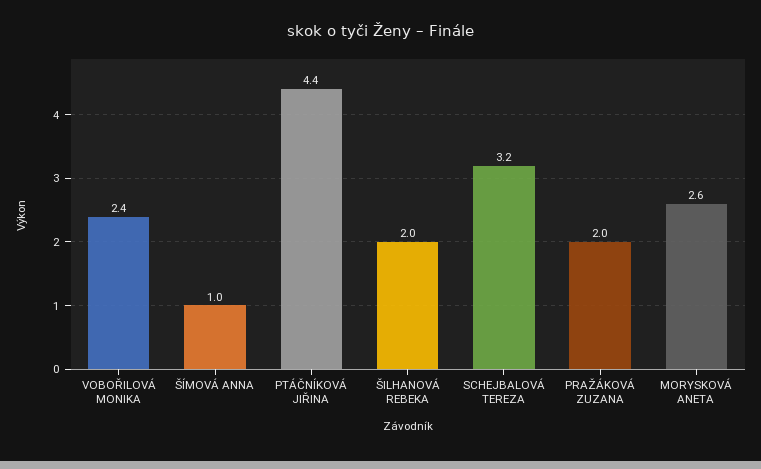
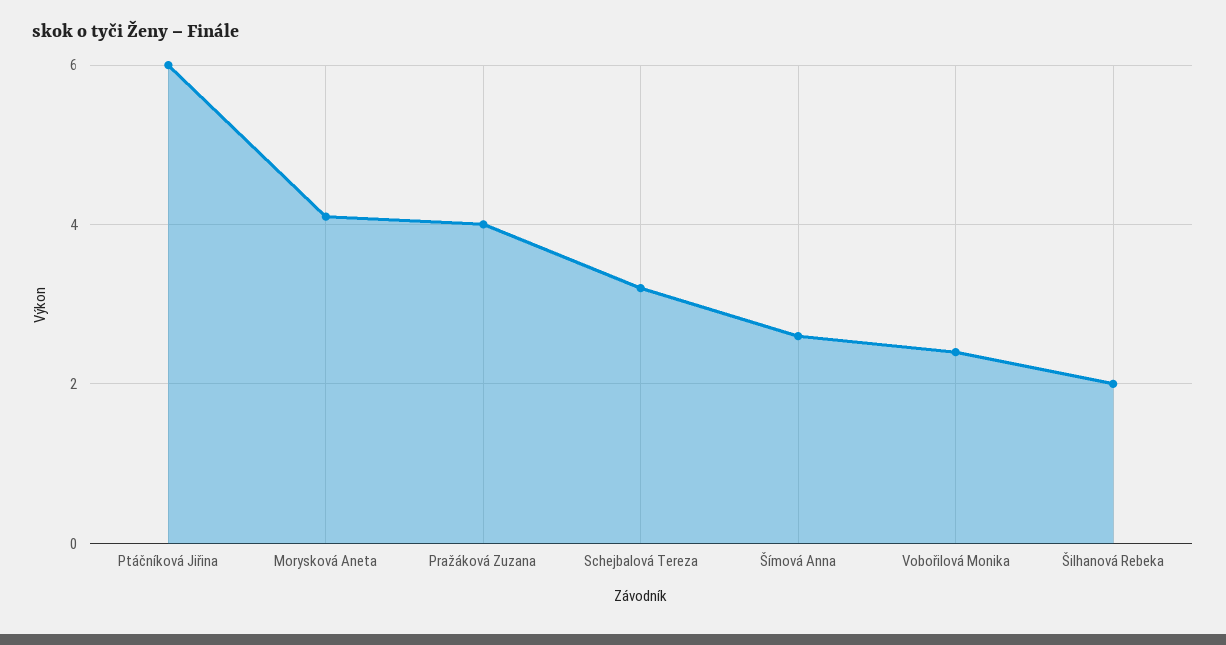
  {
    "VOBOŘILOVÁ MONIKA": 2.4,
-   "ŠÍMOVÁ ANNA": 1,
+   "ŠÍMOVÁ ANNA": 2.5,
-   "PTÁČNÍKOVÁ JIŘINA": 4.4,
+   "PTÁČNÍKOVÁ JIŘINA": 6,
    "ŠILHANOVÁ REBEKA": 2,
    "SCHEJBALOVÁ TEREZA": 3.2,
-   "PRAŽÁKOVÁ ZUZANA": 2,
+   "PRAŽÁKOVÁ ZUZANA": 4,
-   "MORYSKOVÁ ANETA": 2.6
+   "MORYSKOVÁ ANETA": 4
  }

